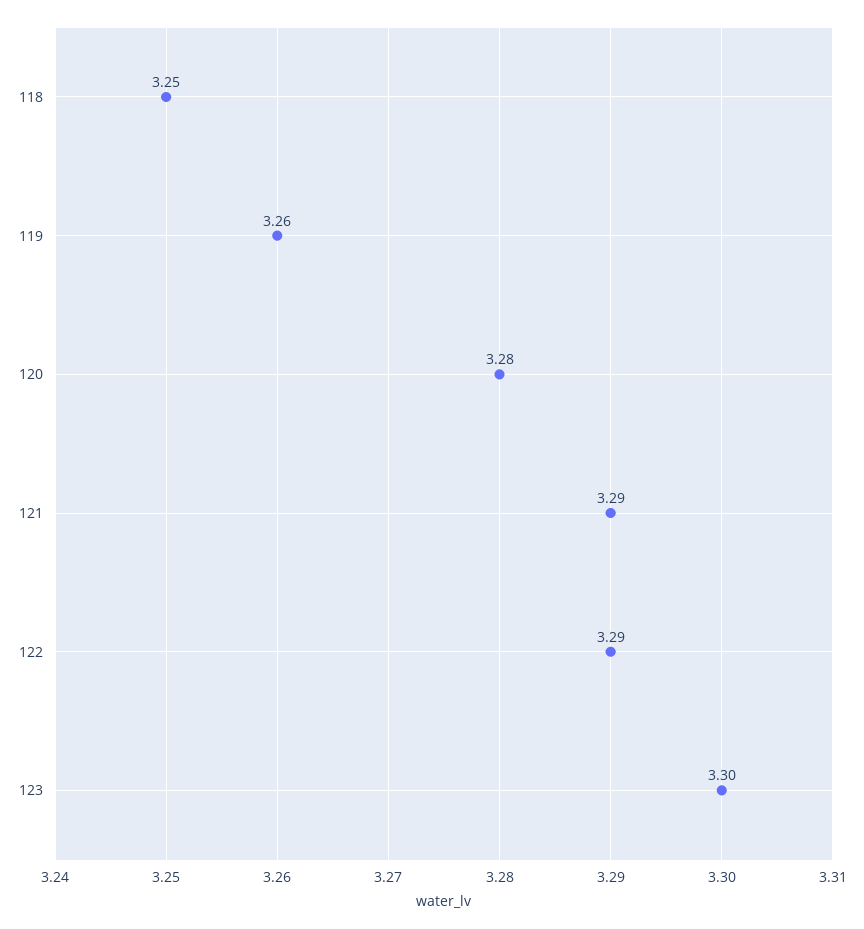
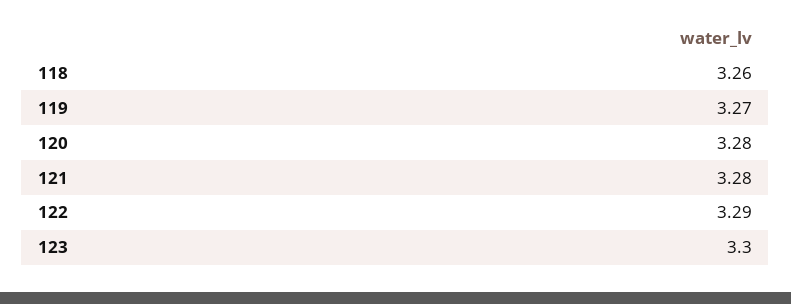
  {
-   "118": 3.25,
+   "118": 3.26,
-   "119": 3.26,
+   "119": 3.27,
    "120": 3.28,
-   "121": 3.29,
+   "121": 3.28,
    "122": 3.29,
    "123": 3.3
  }

